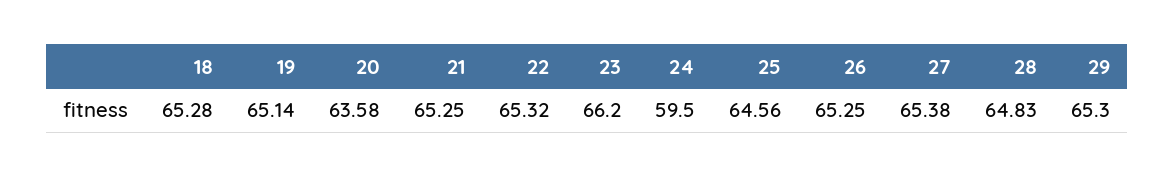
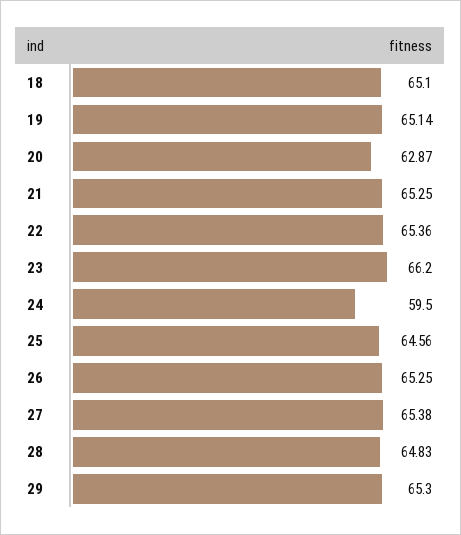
  {
-   "18": 65.28,
+   "18": 65.1,
    "19": 65.14,
-   "20": 63.58,
+   "20": 62.87,
    "21": 65.25,
-   "22": 65.32,
+   "22": 65.36,
    "23": 66.2,
    "24": 59.5,
    "25": 64.56,
    "26": 65.25,
    "27": 65.38,
    "28": 64.83,
    "29": 65.3
  }

